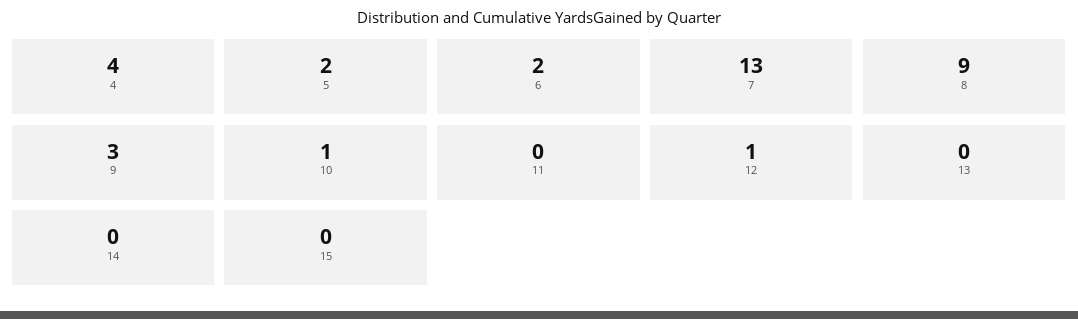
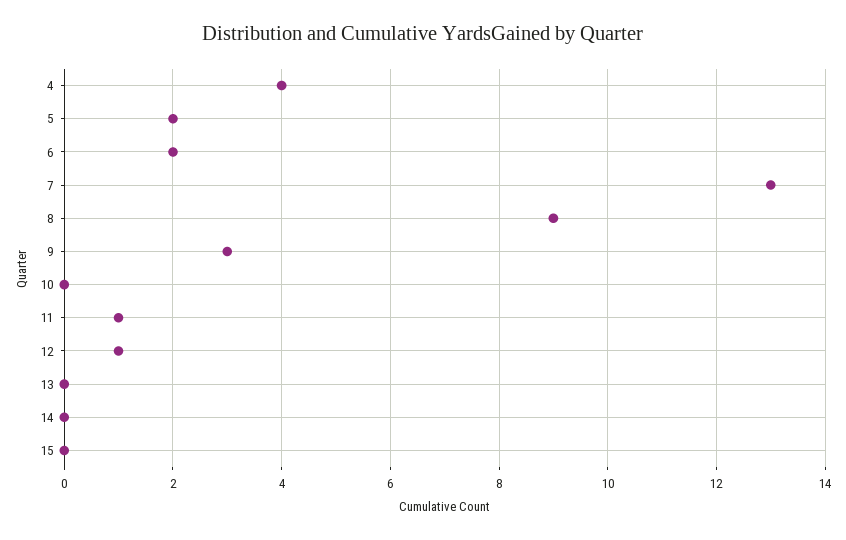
  {
    "4": 4,
    "5": 2,
    "6": 2,
    "7": 13,
    "8": 9,
    "9": 3,
-   "10": 1,
+   "10": 0,
-   "11": 0,
+   "11": 1,
    "12": 1,
    "13": 0,
    "14": 0,
    "15": 0
  }

